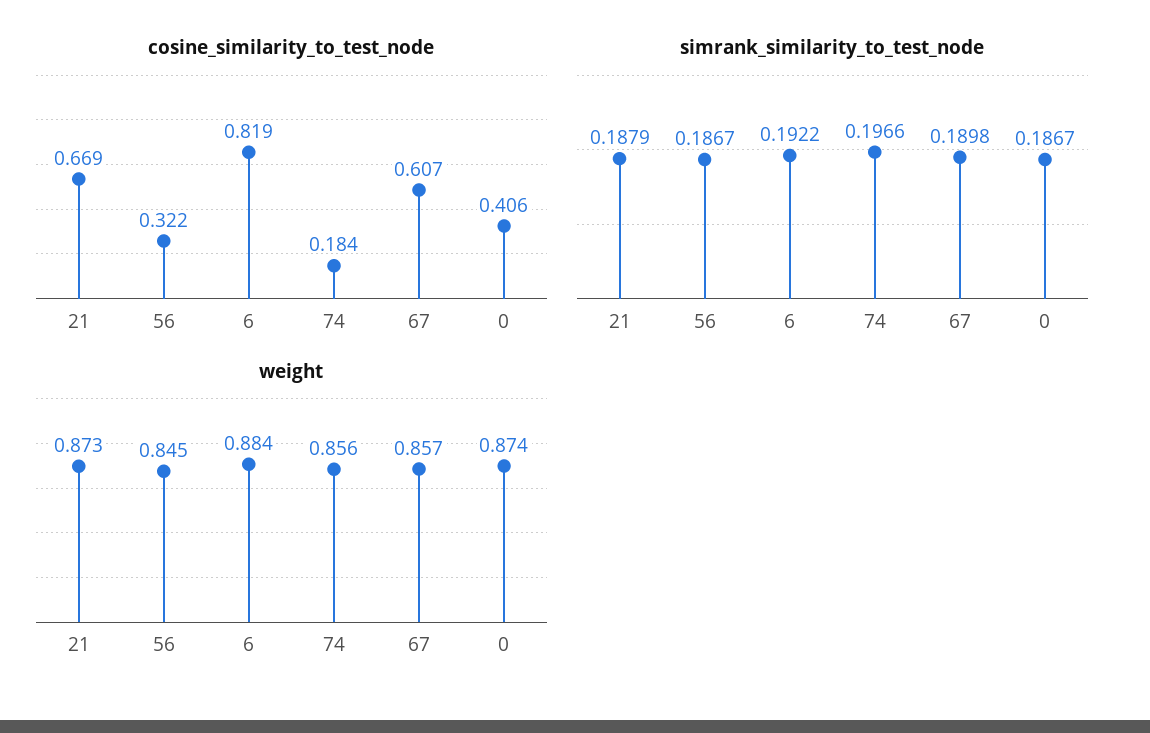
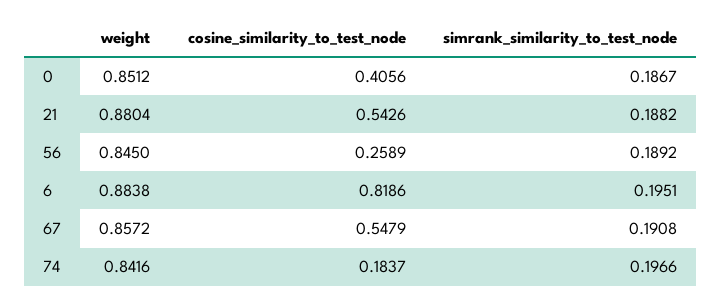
  {
    "cosine_similarity_to_test_node": {
-     "21": 0.669,
+     "21": 0.5426,
-     "56": 0.322,
+     "56": 0.2589,
      "6": 0.8186,
      "74": 0.1837,
-     "67": 0.607,
+     "67": 0.5479,
      "0": 0.4056
    },
    "simrank_similarity_to_test_node": {
-     "21": 0.1879,
+     "21": 0.1882,
-     "56": 0.1867,
+     "56": 0.1892,
-     "6": 0.1922,
+     "6": 0.1951,
      "74": 0.1966,
-     "67": 0.1898,
+     "67": 0.1908,
      "0": 0.1867
    },
    "weight": {
-     "21": 0.873,
+     "21": 0.8804,
      "56": 0.845,
      "6": 0.8838,
-     "74": 0.856,
+     "74": 0.8416,
      "67": 0.8572,
-     "0": 0.874
+     "0": 0.8512
    }
  }

